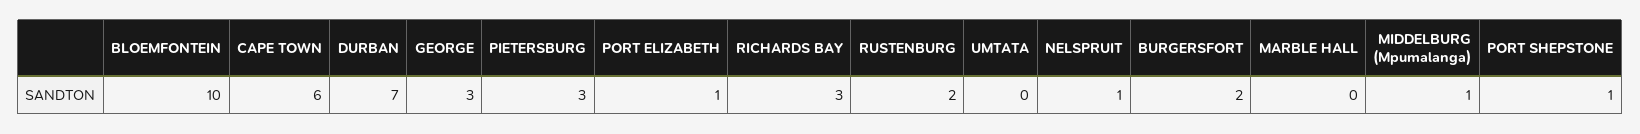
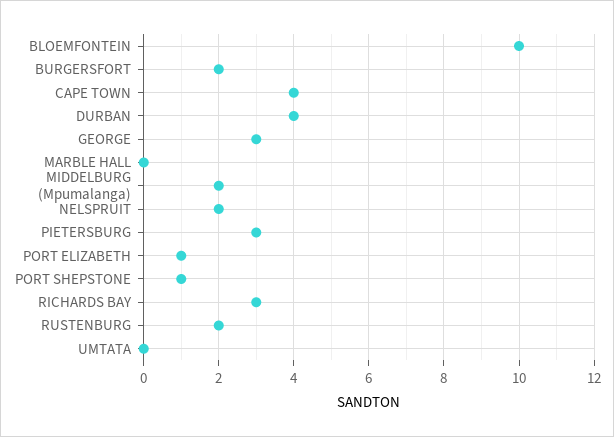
  {
    "BLOEMFONTEIN": 10,
-   "CAPE TOWN": 6,
+   "CAPE TOWN": 4,
-   "DURBAN": 7,
+   "DURBAN": 4,
    "GEORGE": 3,
    "PIETERSBURG": 3,
    "PORT ELIZABETH": 1,
    "RICHARDS BAY": 3,
    "RUSTENBURG": 2,
    "UMTATA": 0,
-   "NELSPRUIT": 1,
+   "NELSPRUIT": 2,
    "BURGERSFORT": 2,
    "MARBLE HALL": 0,
-   "MIDDELBURG (Mpumalanga)": 1,
+   "MIDDELBURG (Mpumalanga)": 2,
    "PORT SHEPSTONE": 1
  }

